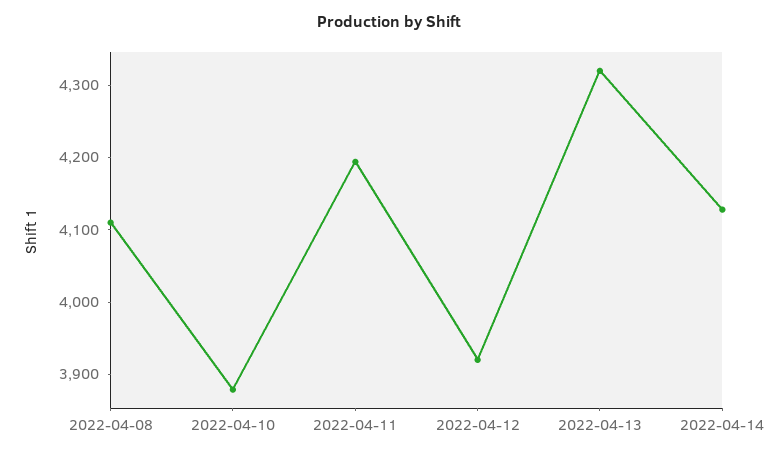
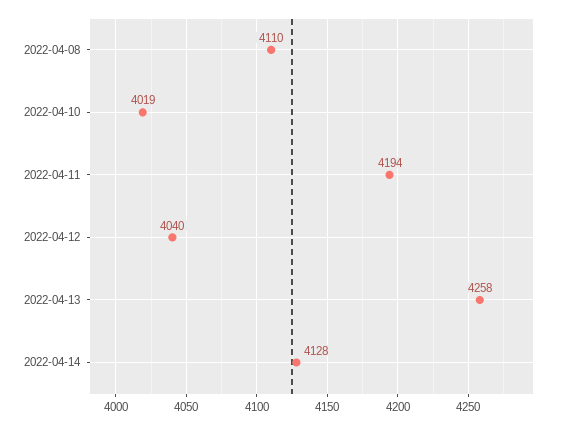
  {
    "2022-04-08": 4110,
-   "2022-04-10": 3880,
+   "2022-04-10": 4019,
    "2022-04-11": 4194,
-   "2022-04-12": 3920,
+   "2022-04-12": 4040,
-   "2022-04-13": 4320,
+   "2022-04-13": 4258,
    "2022-04-14": 4128
  }

